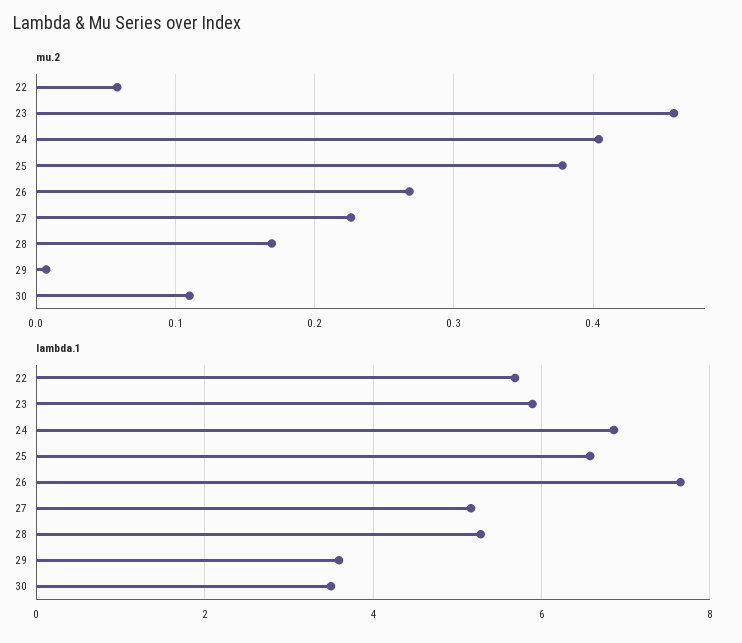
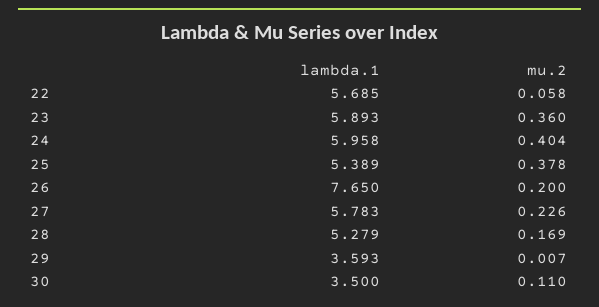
  {
    "mu.2": {
      "22": 0.058,
-     "23": 0.46,
+     "23": 0.36,
      "24": 0.404,
      "25": 0.378,
-     "26": 0.27,
+     "26": 0.2,
      "27": 0.226,
      "28": 0.169,
      "29": 0.007,
      "30": 0.11
    },
    "lambda.1": {
      "22": 5.685,
      "23": 5.893,
-     "24": 6.8,
+     "24": 5.958,
-     "25": 6.6,
+     "25": 5.389,
      "26": 7.65,
-     "27": 5.2,
+     "27": 5.783,
      "28": 5.279,
      "29": 3.593,
      "30": 3.5
    }
  }

